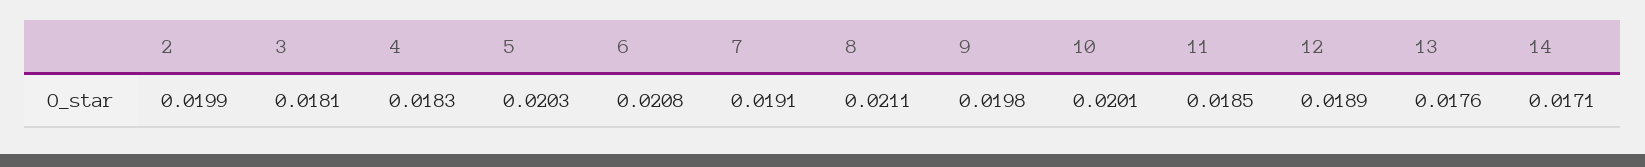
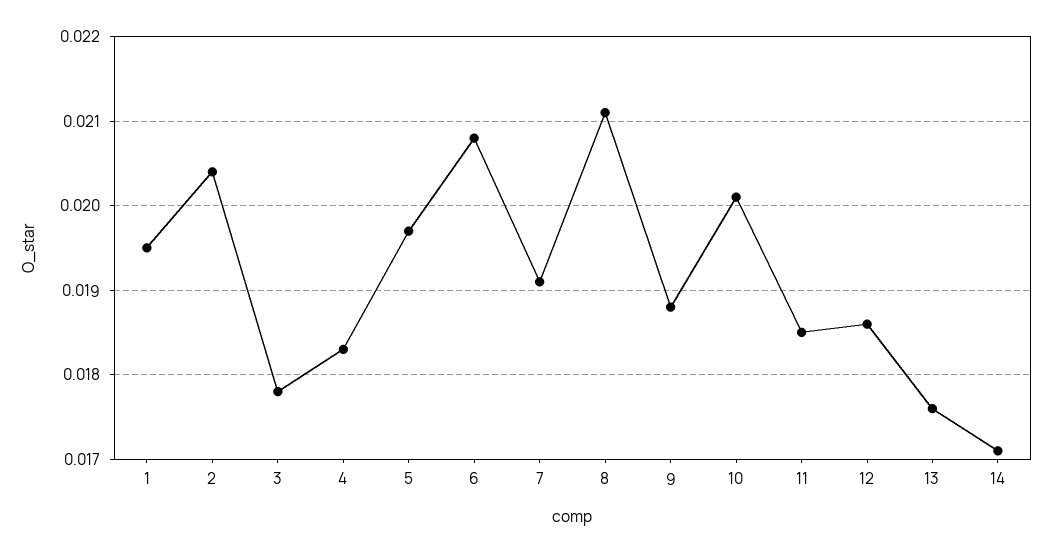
  {
-   "2": 0.0199,
+   "2": 0.0204,
-   "3": 0.0181,
+   "3": 0.0178,
    "4": 0.0183,
-   "5": 0.0203,
+   "5": 0.0197,
    "6": 0.0208,
    "7": 0.0191,
    "8": 0.0211,
-   "9": 0.0198,
+   "9": 0.0188,
    "10": 0.0201,
    "11": 0.0185,
-   "12": 0.0189,
+   "12": 0.0186,
    "13": 0.0176,
-   "14": 0.0171
+   "14": 0.0171,
+   "1": 0.0195
  }

